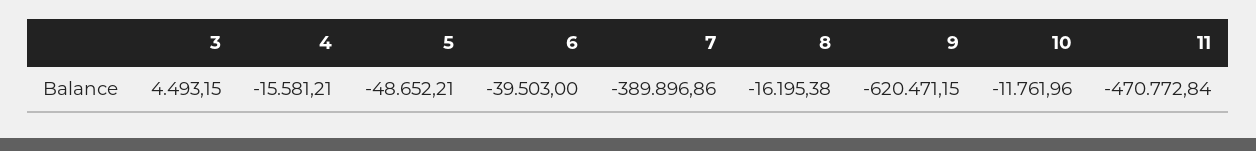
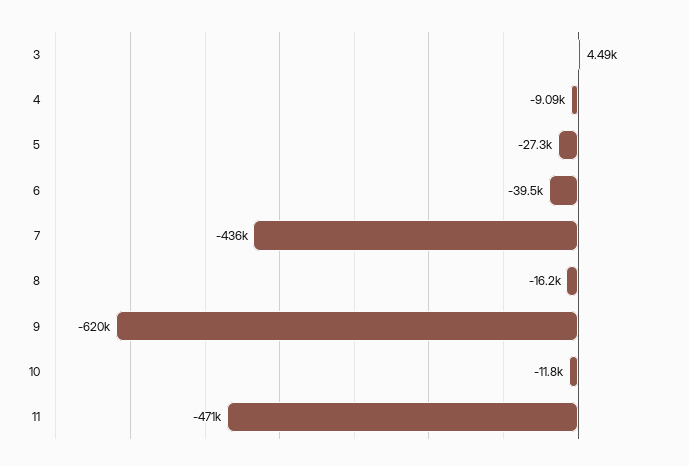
  {
    "3": 4493.15,
-   "4": -15581.21,
+   "4": -9090,
-   "5": -48652.21,
+   "5": -27300,
    "6": -39503,
-   "7": -389896.86,
+   "7": -436000,
    "8": -16195.38,
    "9": -620471.15,
    "10": -11761.96,
    "11": -470772.84
  }

